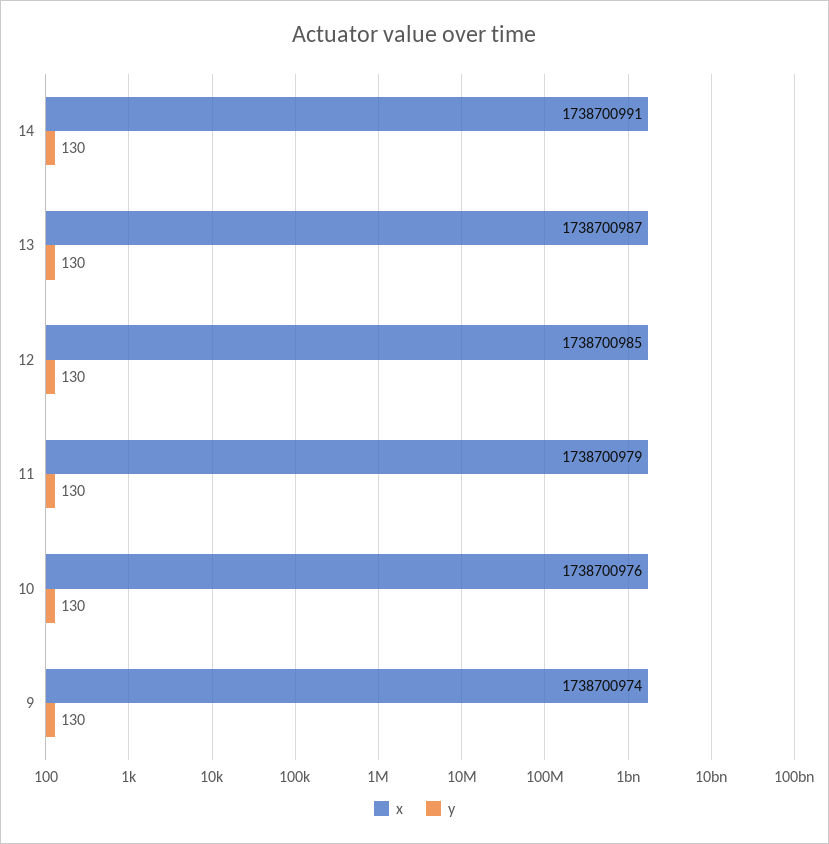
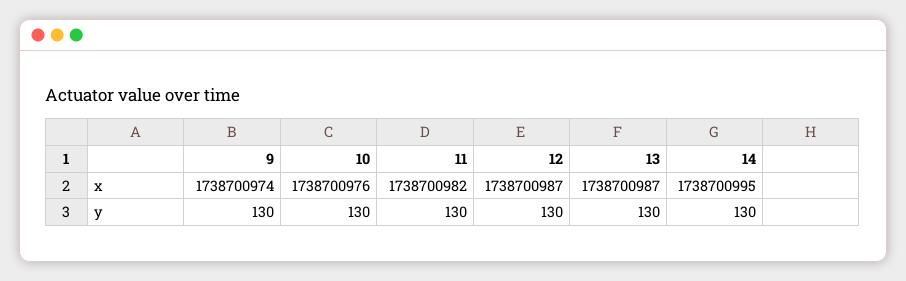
  {
    "x": {
-     "14": 1738700991,
+     "14": 1738700995,
      "13": 1738700987,
-     "12": 1738700985,
+     "12": 1738700987,
-     "11": 1738700979,
+     "11": 1738700982,
      "10": 1738700976,
      "9": 1738700974
    },
    "y": {
      "14": 130,
      "13": 130,
      "12": 130,
      "11": 130,
      "10": 130,
      "9": 130
    }
  }

